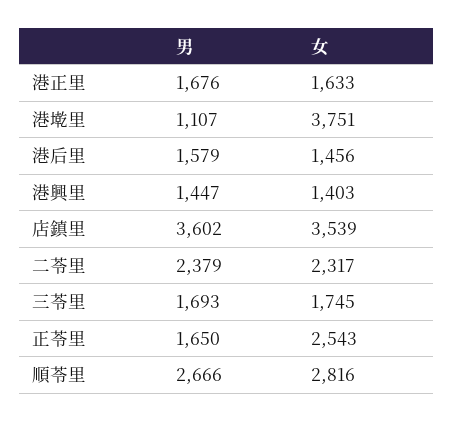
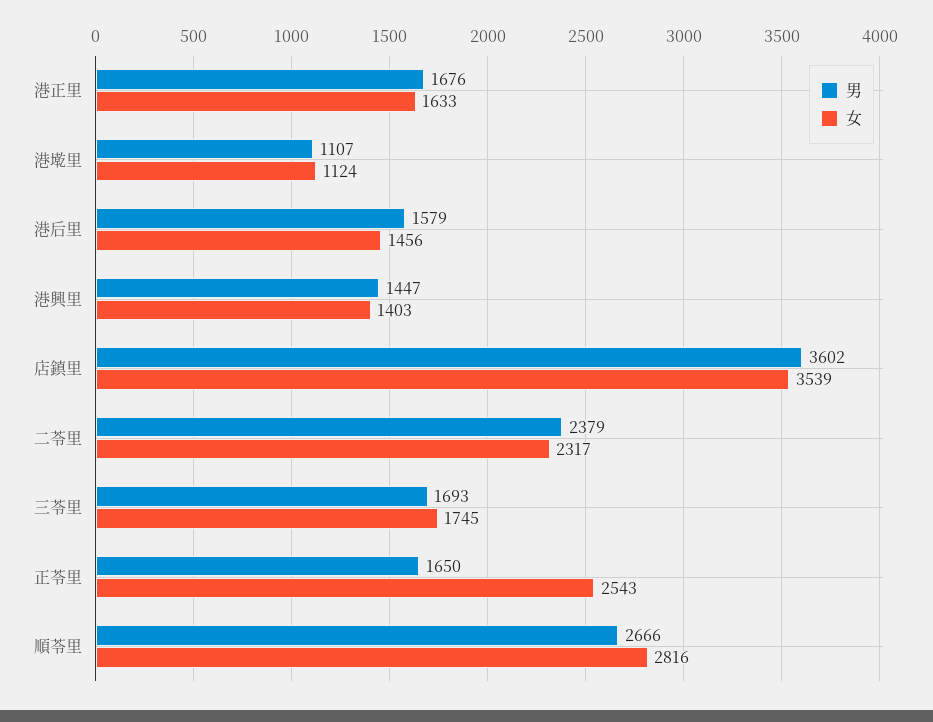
  {
    "男": {
      "港正里": 1676,
      "港墘里": 1107,
      "港后里": 1579,
      "港興里": 1447,
      "店鎮里": 3602,
      "二苓里": 2379,
      "三苓里": 1693,
      "正苓里": 1650,
      "順苓里": 2666
    },
    "女": {
      "港正里": 1633,
-     "港墘里": 3751,
+     "港墘里": 1124,
      "港后里": 1456,
      "港興里": 1403,
      "店鎮里": 3539,
      "二苓里": 2317,
      "三苓里": 1745,
      "正苓里": 2543,
      "順苓里": 2816
    }
  }

